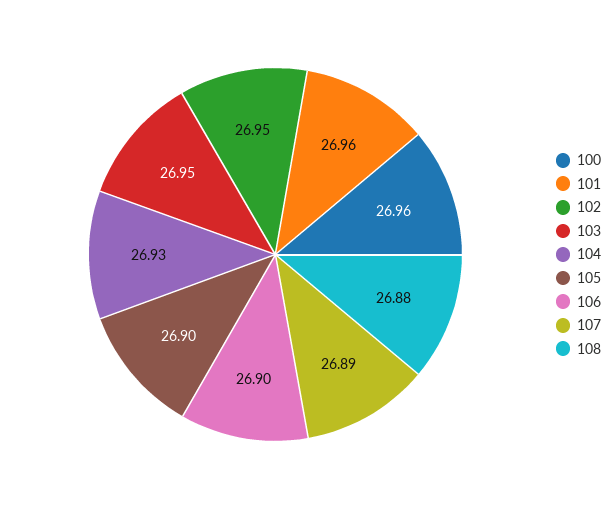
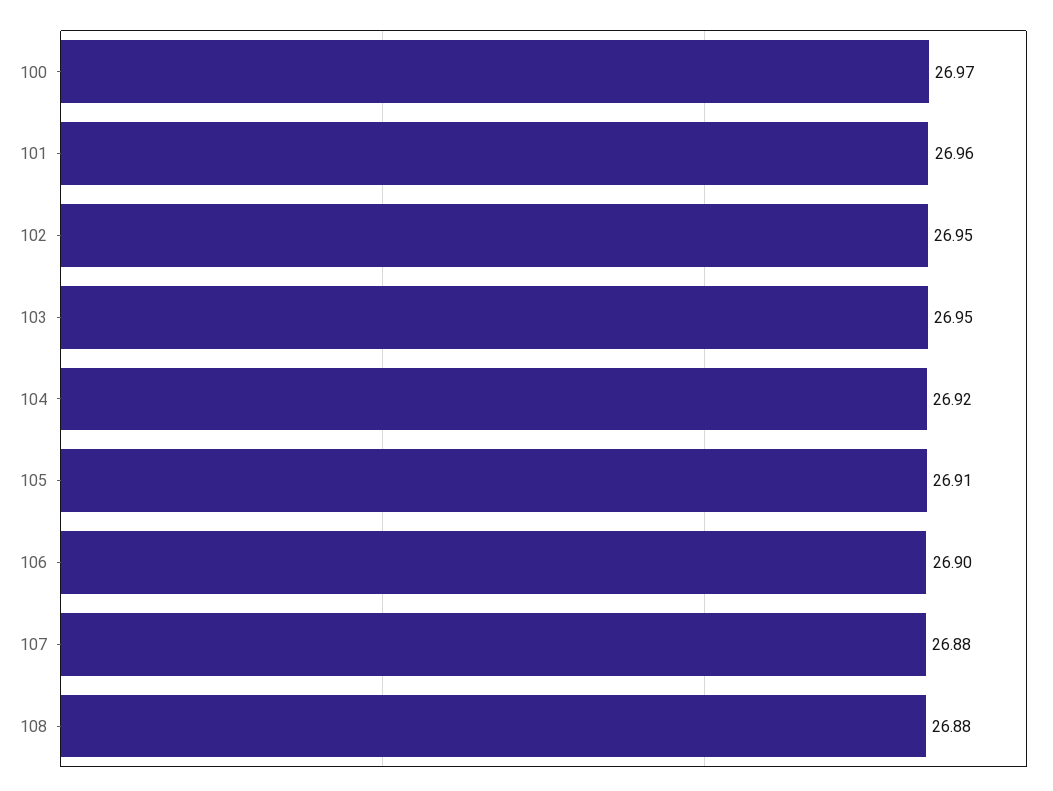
  {
-   "100": 26.96,
+   "100": 26.97,
    "101": 26.96,
    "102": 26.95,
    "103": 26.95,
-   "104": 26.93,
+   "104": 26.92,
-   "105": 26.9,
+   "105": 26.91,
    "106": 26.9,
-   "107": 26.89,
+   "107": 26.88,
    "108": 26.88
  }

